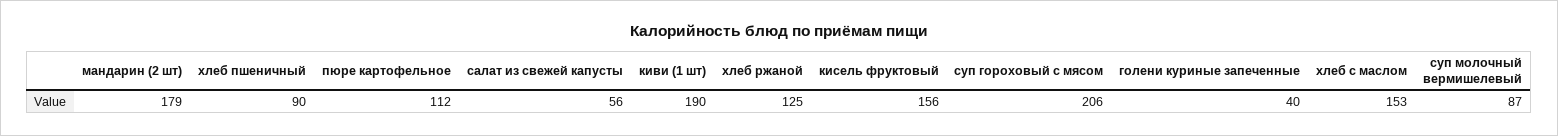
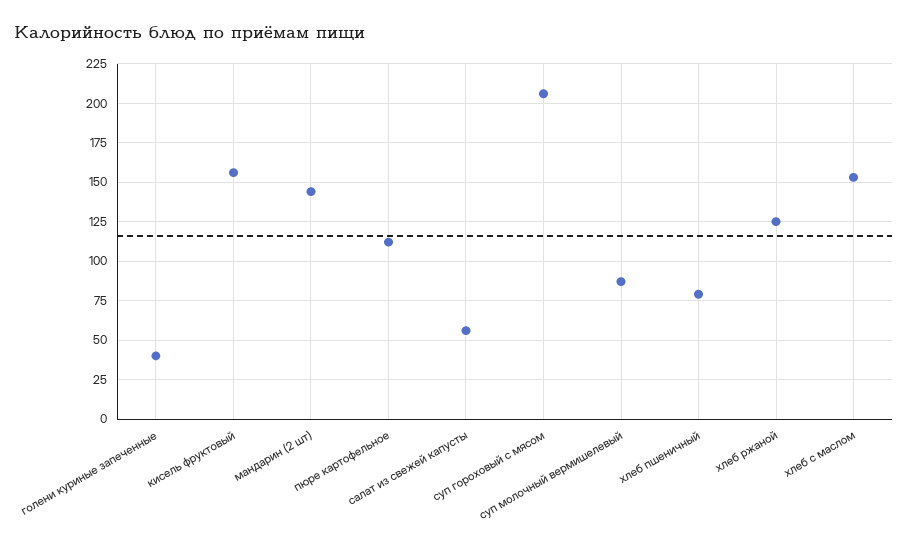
  {
-   "мандарин (2 шт)": 179,
+   "мандарин (2 шт)": 145,
-   "хлеб пшеничный": 90,
+   "хлеб пшеничный": 80,
    "пюре картофельное": 112,
    "салат из свежей капусты": 56,
-   "киви (1 шт)": 190,
    "хлеб ржаной": 125,
    "кисель фруктовый": 156,
    "суп гороховый с мясом": 206,
    "голени куриные запеченные": 40,
    "хлеб с маслом": 153,
    "суп молочный вермишелевый": 87
  }

